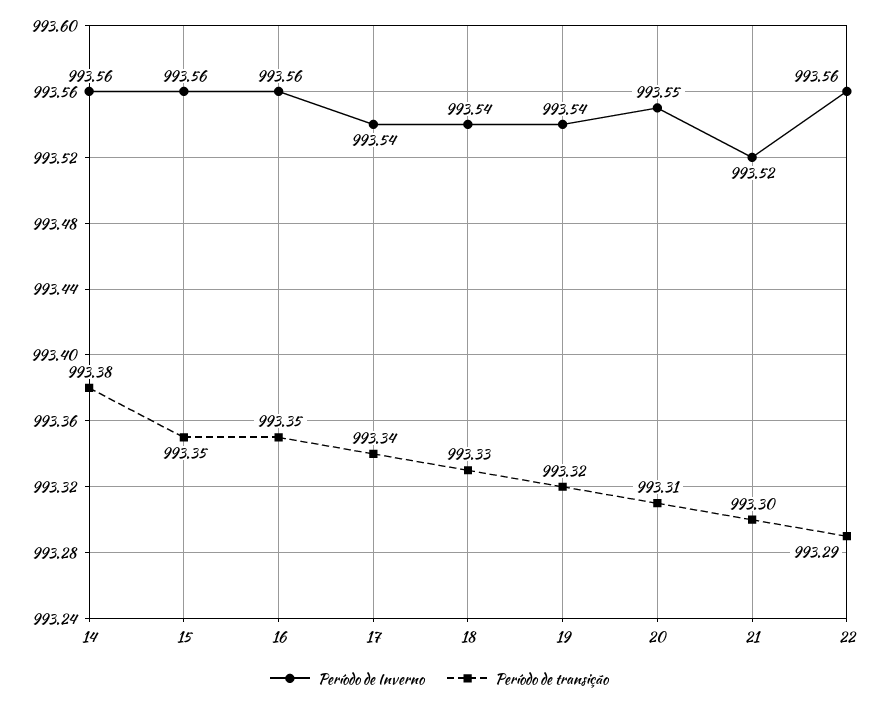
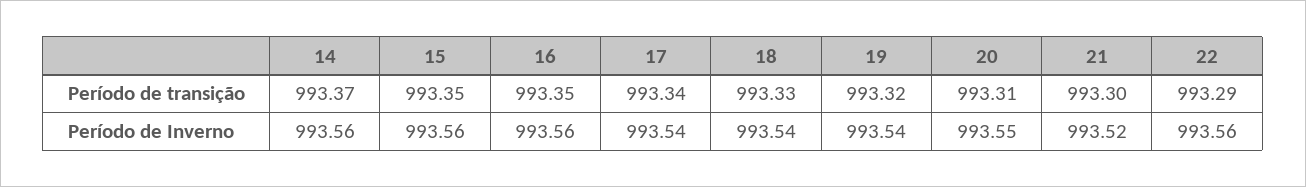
  {
    "Período de Inverno": {
      "14": 993.56,
      "15": 993.56,
      "16": 993.56,
      "17": 993.54,
      "18": 993.54,
      "19": 993.54,
      "20": 993.55,
      "21": 993.52,
      "22": 993.56
    },
    "Período de transição": {
-     "14": 993.38,
+     "14": 993.37,
      "15": 993.35,
      "16": 993.35,
      "17": 993.34,
      "18": 993.33,
      "19": 993.32,
      "20": 993.31,
      "21": 993.3,
      "22": 993.29
    }
  }

